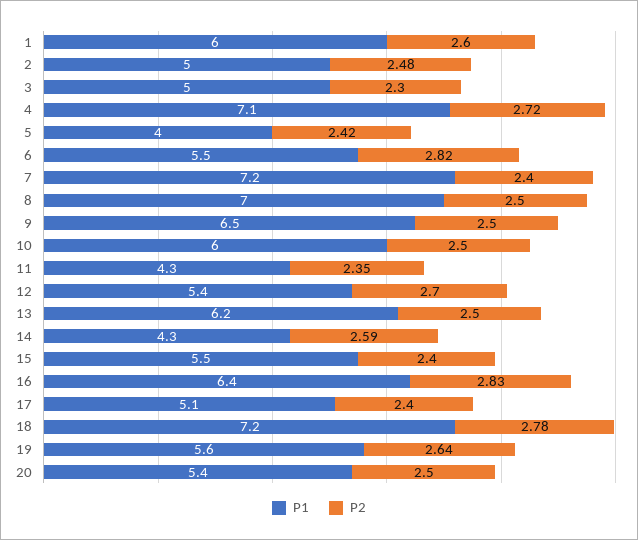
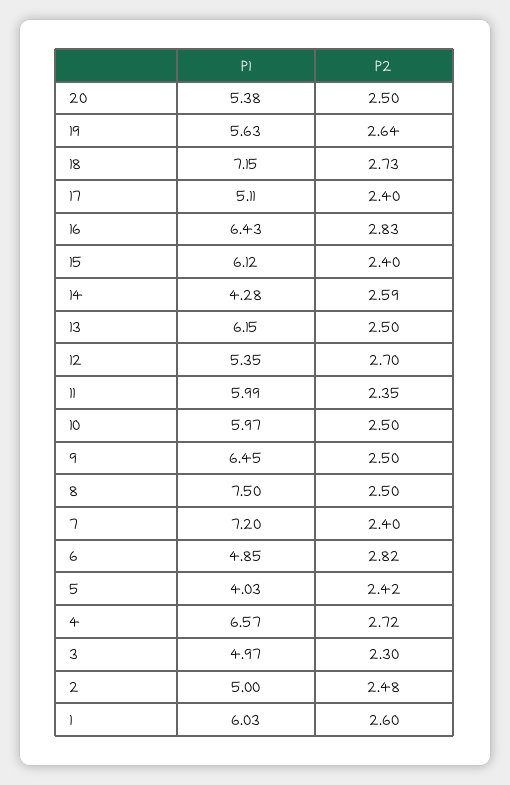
  {
    "P1": {
      "1": 6.03,
      "2": 5,
      "3": 4.97,
-     "4": 7.1,
+     "4": 6.57,
      "5": 4.03,
-     "6": 5.5,
+     "6": 4.85,
      "7": 7.2,
-     "8": 7,
+     "8": 7.5,
      "9": 6.45,
      "10": 5.97,
-     "11": 4.3,
+     "11": 5.99,
      "12": 5.35,
      "13": 6.15,
      "14": 4.28,
-     "15": 5.5,
+     "15": 6.12,
      "16": 6.43,
      "17": 5.11,
      "18": 7.15,
      "19": 5.63,
      "20": 5.38
    },
    "P2": {
      "1": 2.6,
      "2": 2.48,
      "3": 2.3,
      "4": 2.72,
      "5": 2.42,
      "6": 2.82,
      "7": 2.4,
      "8": 2.5,
      "9": 2.5,
      "10": 2.5,
      "11": 2.35,
      "12": 2.7,
      "13": 2.5,
      "14": 2.59,
      "15": 2.4,
      "16": 2.83,
      "17": 2.4,
-     "18": 2.78,
+     "18": 2.73,
      "19": 2.64,
      "20": 2.5
    }
  }

